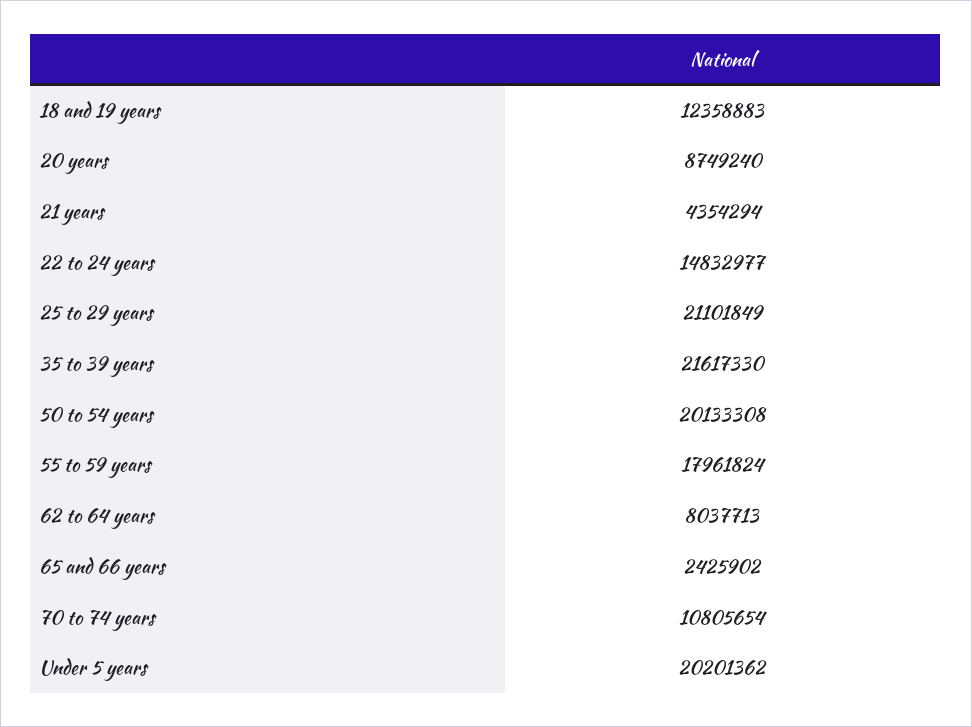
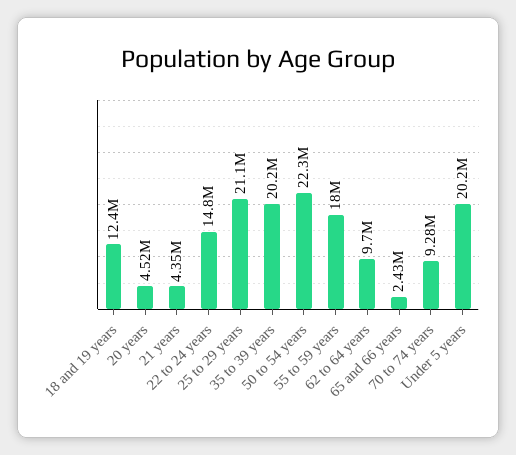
  {
    "18 and 19 years": 12358883,
-   "20 years": 8749240,
+   "20 years": 4520000,
    "21 years": 4354294,
    "22 to 24 years": 14832977,
    "25 to 29 years": 21101849,
-   "35 to 39 years": 21617330,
+   "35 to 39 years": 20200000,
-   "50 to 54 years": 20133308,
+   "50 to 54 years": 22300000,
    "55 to 59 years": 17961824,
-   "62 to 64 years": 8037713,
+   "62 to 64 years": 9700000,
    "65 and 66 years": 2425902,
-   "70 to 74 years": 10805654,
+   "70 to 74 years": 9280000,
    "Under 5 years": 20201362
  }

